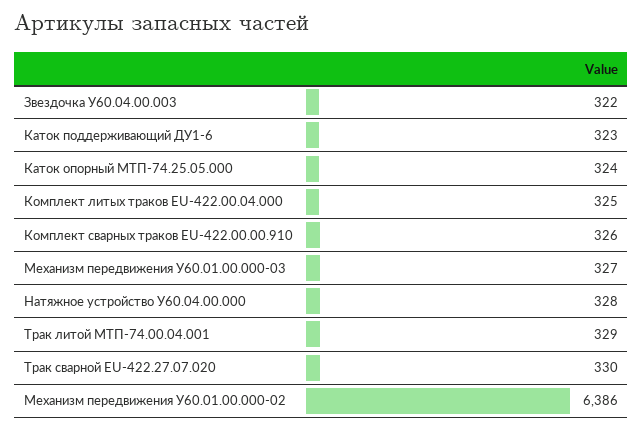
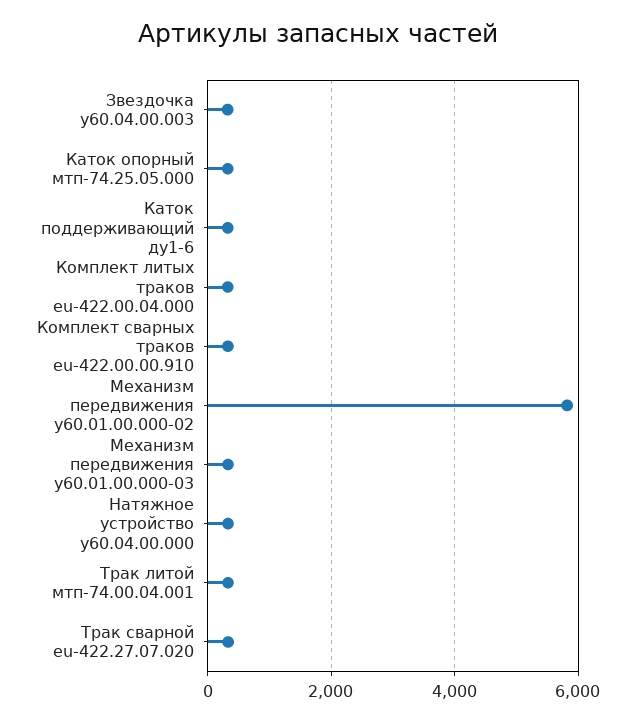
  {
    "Звездочка У60.04.00.003": 322,
    "Каток поддерживающий ДУ1-6": 323,
    "Каток опорный МТП-74.25.05.000": 324,
    "Комплект литых траков EU-422.00.04.000": 325,
    "Комплект сварных траков EU-422.00.00.910": 326,
    "Механизм передвижения У60.01.00.000-03": 327,
    "Натяжное устройство У60.04.00.000": 328,
    "Трак литой МТП-74.00.04.001": 329,
    "Трак сварной EU-422.27.07.020": 330,
-   "Механизм передвижения У60.01.00.000-02": 6386
+   "Механизм передвижения У60.01.00.000-02": 5800
  }

